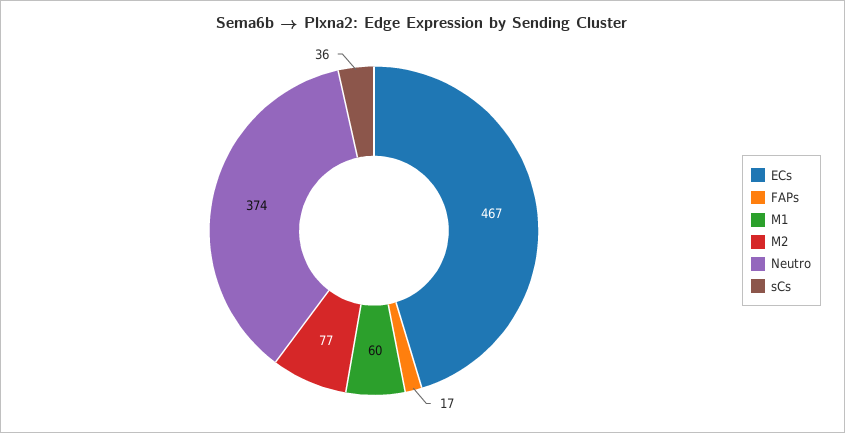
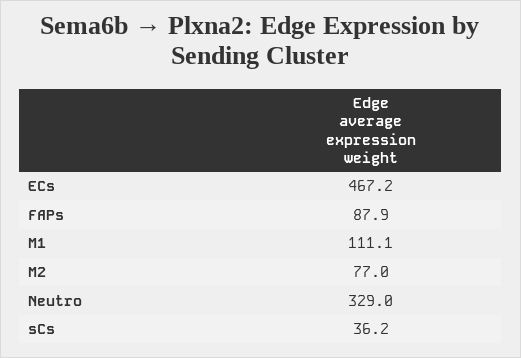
  {
    "ECs": 467.2,
-   "FAPs": 17,
+   "FAPs": 87.9,
-   "M1": 60,
+   "M1": 111.1,
    "M2": 77,
-   "Neutro": 374,
+   "Neutro": 329,
    "sCs": 36.2
  }

